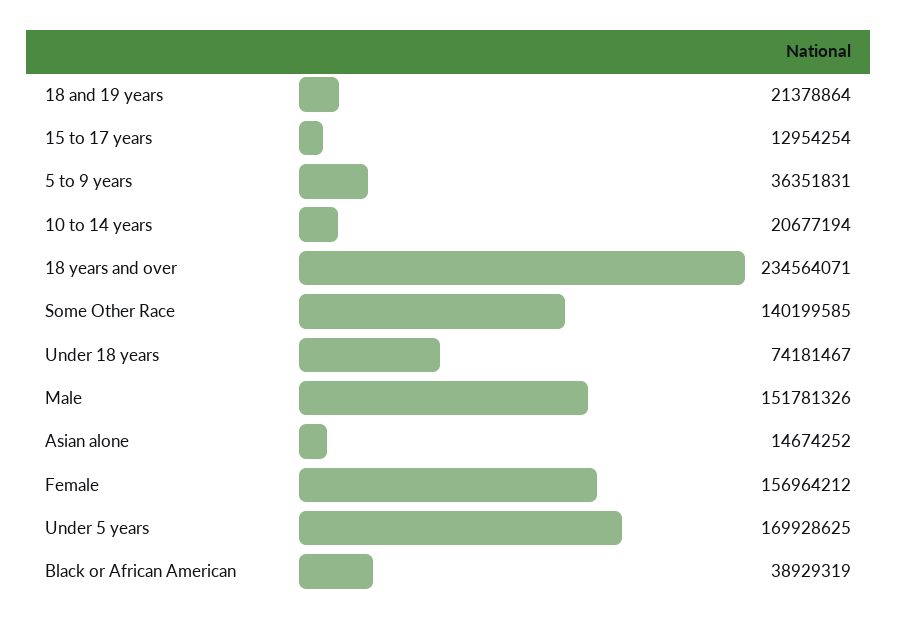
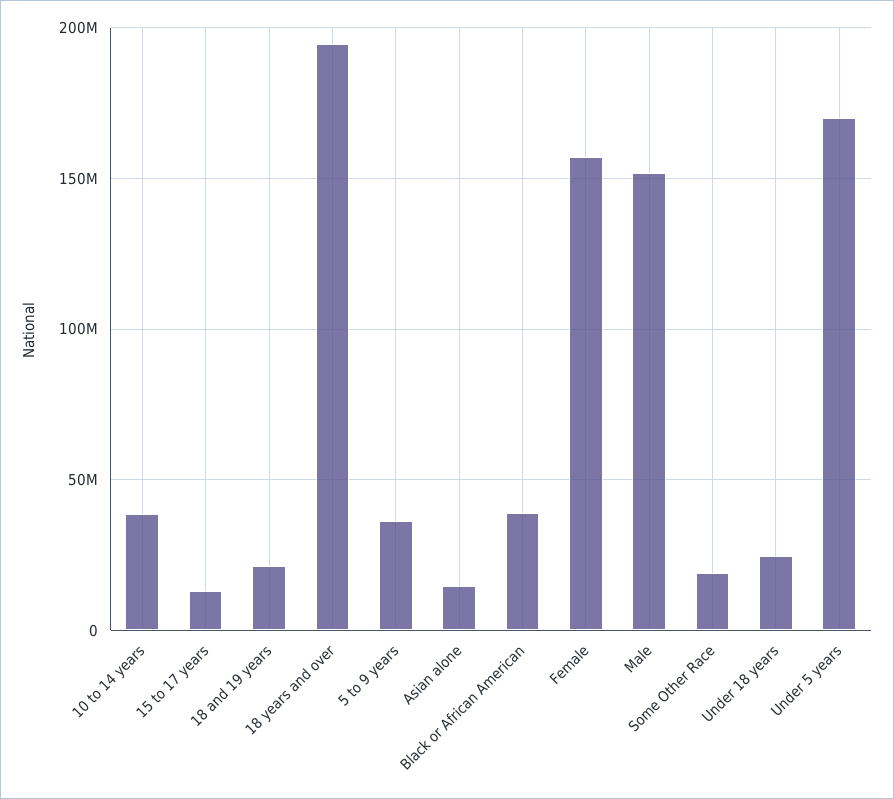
  {
    "18 and 19 years": 21378864,
    "15 to 17 years": 12954254,
    "5 to 9 years": 36351831,
-   "10 to 14 years": 20677194,
+   "10 to 14 years": 40000000,
-   "18 years and over": 234564071,
+   "18 years and over": 195000000,
-   "Some Other Race": 140199585,
+   "Some Other Race": 20000000,
-   "Under 18 years": 74181467,
+   "Under 18 years": 25000000,
    "Male": 151781326,
    "Asian alone": 14674252,
    "Female": 156964212,
    "Under 5 years": 169928625,
    "Black or African American": 38929319
  }

